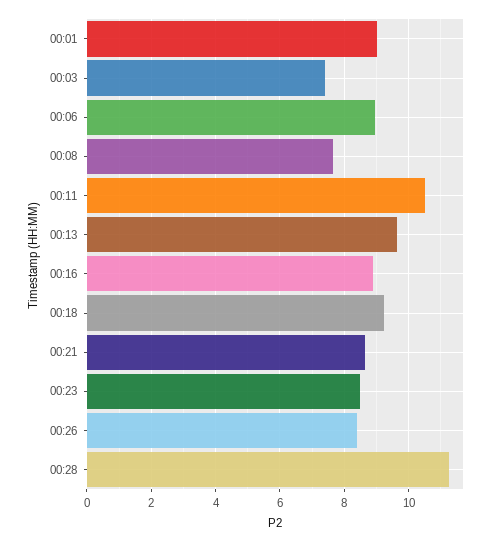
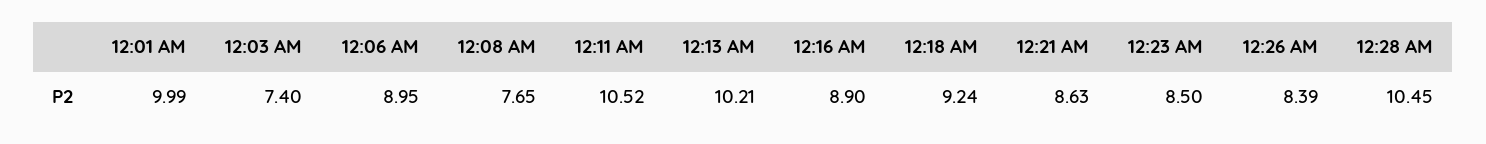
  {
-   "00:01": 9,
+   "00:01": 9.99,
    "00:03": 7.4,
    "00:06": 8.95,
    "00:08": 7.65,
    "00:11": 10.52,
-   "00:13": 9.6,
+   "00:13": 10.21,
    "00:16": 8.9,
    "00:18": 9.24,
    "00:21": 8.63,
    "00:23": 8.5,
    "00:26": 8.39,
-   "00:28": 11.2
+   "00:28": 10.45
  }

